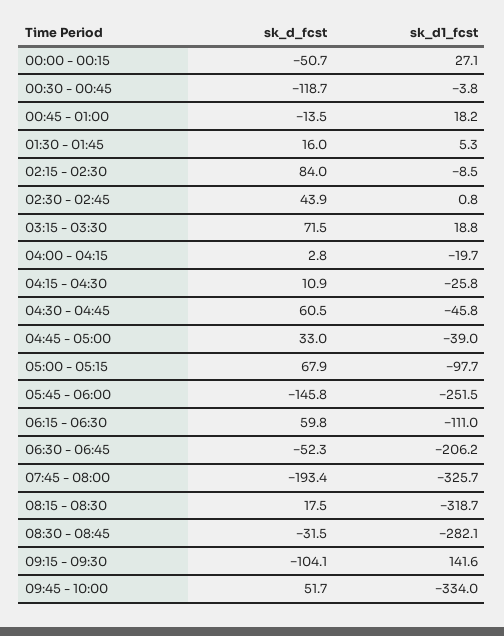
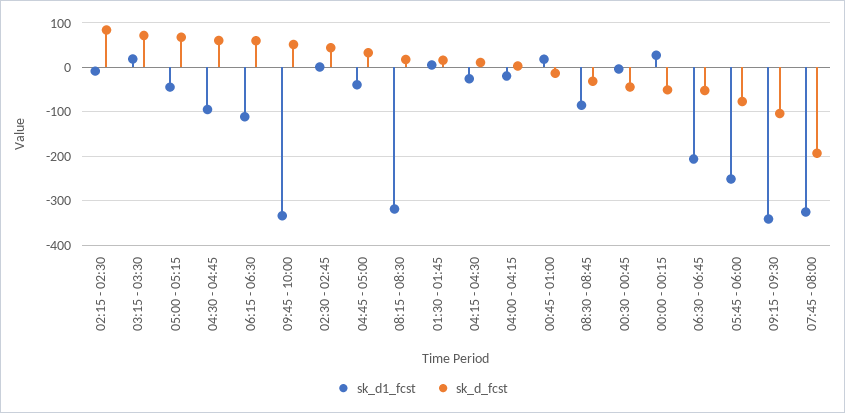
  {
    "sk_d_fcst": {
      "00:00 - 00:15": -50.7,
-     "00:30 - 00:45": -118.7,
+     "00:30 - 00:45": -40,
      "00:45 - 01:00": -13.5,
      "01:30 - 01:45": 16,
      "02:15 - 02:30": 84,
      "02:30 - 02:45": 43.9,
      "03:15 - 03:30": 71.5,
      "04:00 - 04:15": 2.8,
      "04:15 - 04:30": 10.9,
      "04:30 - 04:45": 60.5,
      "04:45 - 05:00": 33,
      "05:00 - 05:15": 67.9,
-     "05:45 - 06:00": -145.8,
+     "05:45 - 06:00": -80,
      "06:15 - 06:30": 59.8,
      "06:30 - 06:45": -52.3,
      "07:45 - 08:00": -193.4,
      "08:15 - 08:30": 17.5,
      "08:30 - 08:45": -31.5,
      "09:15 - 09:30": -104.1,
      "09:45 - 10:00": 51.7
    },
    "sk_d1_fcst": {
      "00:00 - 00:15": 27.1,
      "00:30 - 00:45": -3.8,
      "00:45 - 01:00": 18.2,
      "01:30 - 01:45": 5.3,
      "02:15 - 02:30": -8.5,
      "02:30 - 02:45": 0.8,
      "03:15 - 03:30": 18.8,
      "04:00 - 04:15": -19.7,
      "04:15 - 04:30": -25.8,
-     "04:30 - 04:45": -45.8,
+     "04:30 - 04:45": -100,
      "04:45 - 05:00": -39,
-     "05:00 - 05:15": -97.7,
+     "05:00 - 05:15": -40,
      "05:45 - 06:00": -251.5,
      "06:15 - 06:30": -111,
      "06:30 - 06:45": -206.2,
      "07:45 - 08:00": -325.7,
      "08:15 - 08:30": -318.7,
-     "08:30 - 08:45": -282.1,
+     "08:30 - 08:45": -80,
-     "09:15 - 09:30": 141.6,
+     "09:15 - 09:30": -340,
      "09:45 - 10:00": -334
    }
  }

